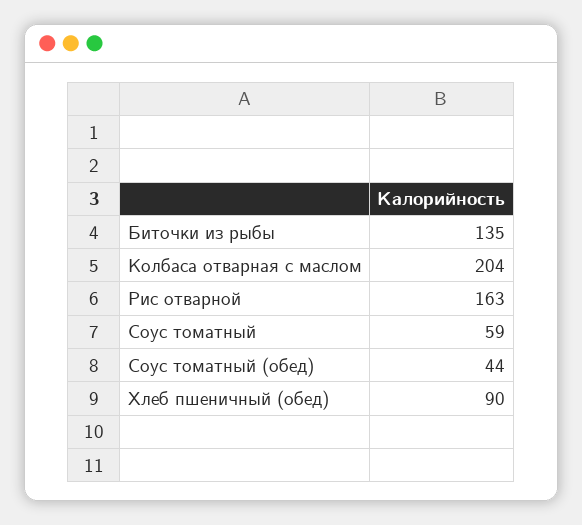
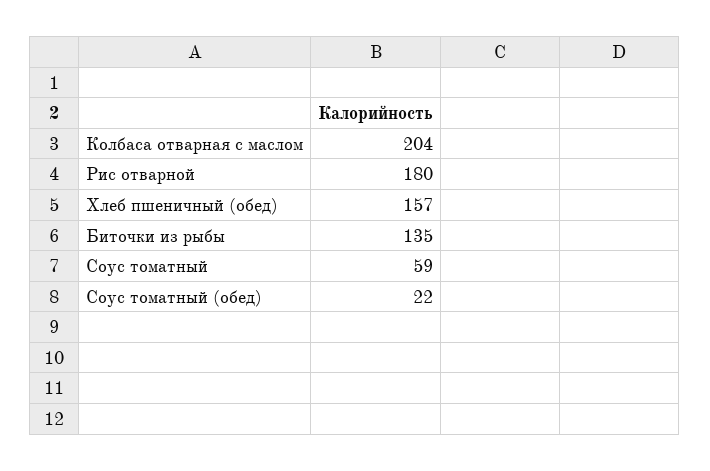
  {
    "Биточки из рыбы": 135,
    "Колбаса отварная с маслом": 204,
-   "Рис отварной": 163,
+   "Рис отварной": 180,
    "Соус томатный": 59,
-   "Соус томатный (обед)": 44,
+   "Соус томатный (обед)": 22,
-   "Хлеб пшеничный (обед)": 90
+   "Хлеб пшеничный (обед)": 157
  }

